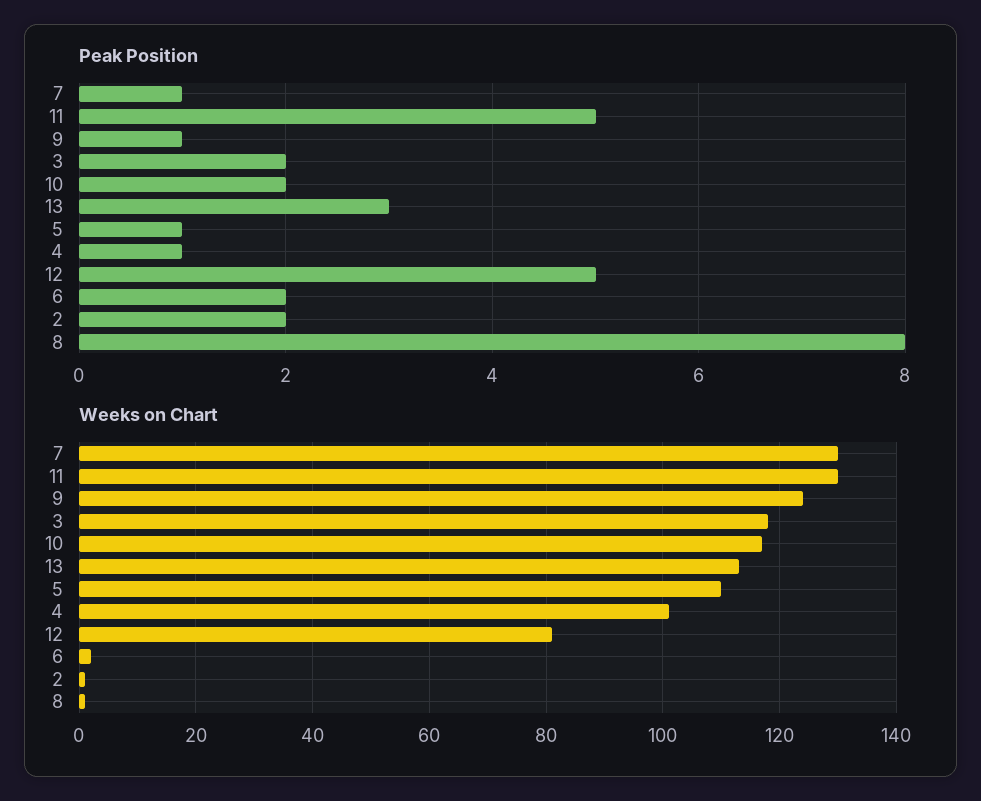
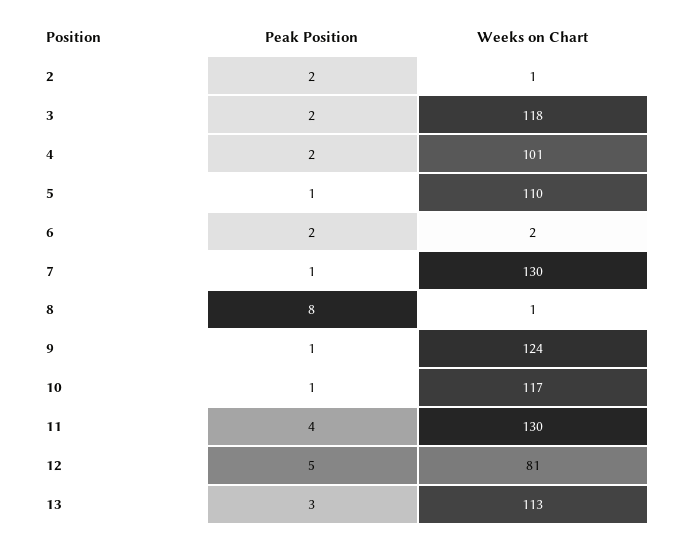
  {
    "Peak Position": {
      "7": 1,
-     "11": 5,
+     "11": 4,
      "9": 1,
      "3": 2,
-     "10": 2,
+     "10": 1,
      "13": 3,
      "5": 1,
-     "4": 1,
+     "4": 2,
      "12": 5,
      "6": 2,
      "2": 2,
      "8": 8
    },
    "Weeks on Chart": {
      "7": 130,
      "11": 130,
      "9": 124,
      "3": 118,
      "10": 117,
      "13": 113,
      "5": 110,
      "4": 101,
      "12": 81,
      "6": 2,
      "2": 1,
      "8": 1
    }
  }

